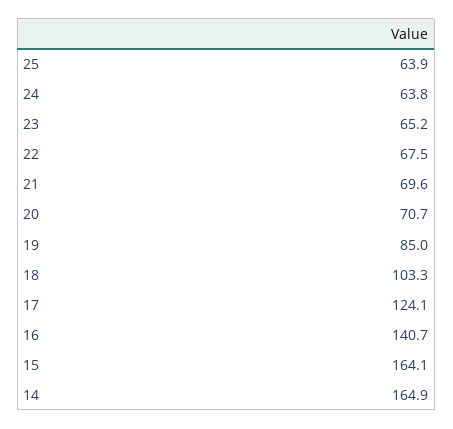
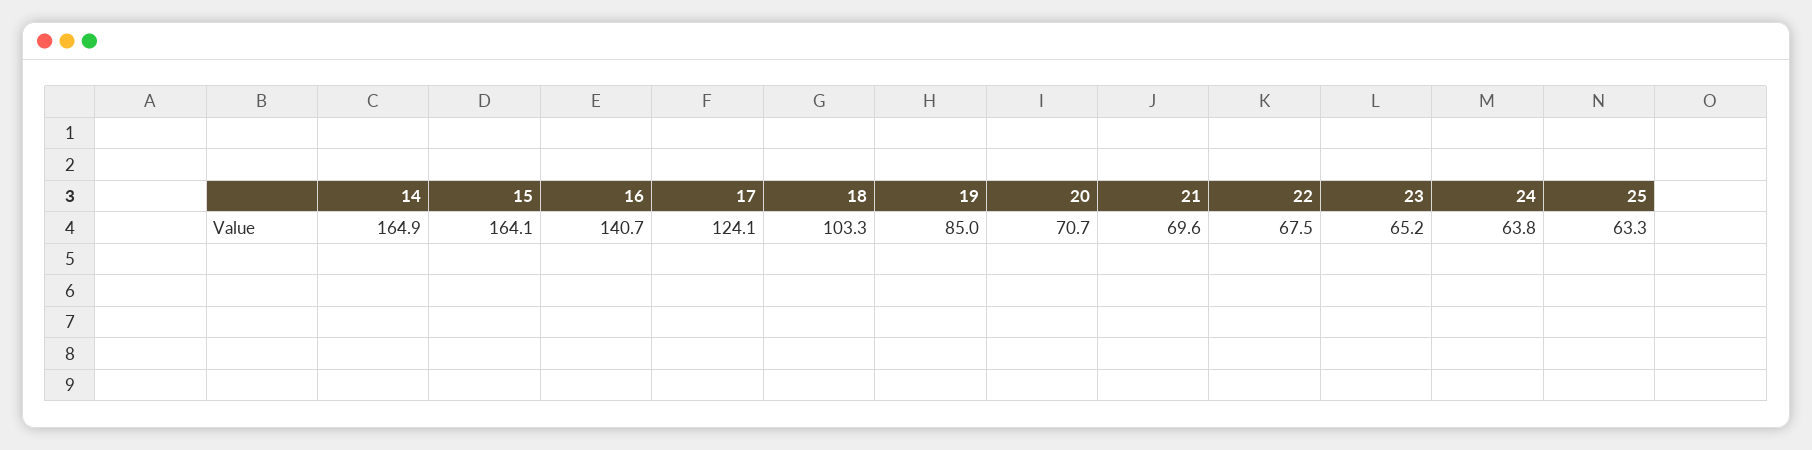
  {
-   "25": 63.9,
+   "25": 63.3,
    "24": 63.8,
    "23": 65.2,
    "22": 67.5,
    "21": 69.6,
    "20": 70.7,
    "19": 85,
    "18": 103.3,
    "17": 124.1,
    "16": 140.7,
    "15": 164.1,
    "14": 164.9
  }

